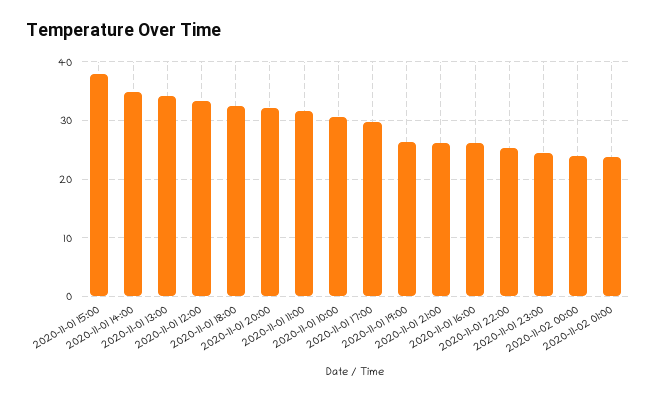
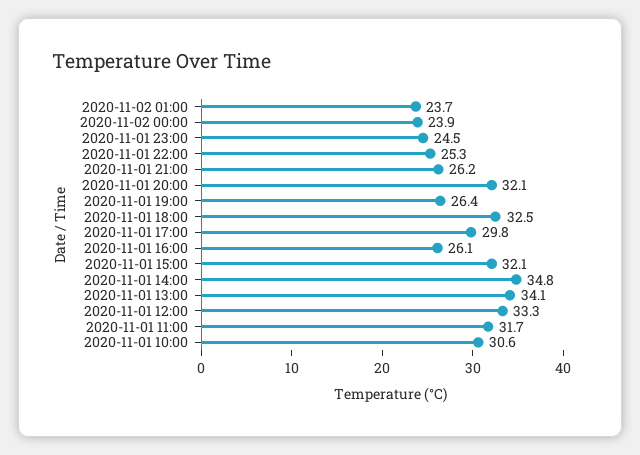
  {
-   "2020-11-01 15:00": 38,
+   "2020-11-01 15:00": 32.1,
    "2020-11-01 14:00": 34.8,
    "2020-11-01 13:00": 34.1,
    "2020-11-01 12:00": 33.3,
    "2020-11-01 18:00": 32.5,
    "2020-11-01 20:00": 32.1,
    "2020-11-01 11:00": 31.7,
    "2020-11-01 10:00": 30.6,
    "2020-11-01 17:00": 29.8,
    "2020-11-01 19:00": 26.4,
    "2020-11-01 21:00": 26.2,
    "2020-11-01 16:00": 26.1,
    "2020-11-01 22:00": 25.3,
    "2020-11-01 23:00": 24.5,
    "2020-11-02 00:00": 23.9,
    "2020-11-02 01:00": 23.7
  }

